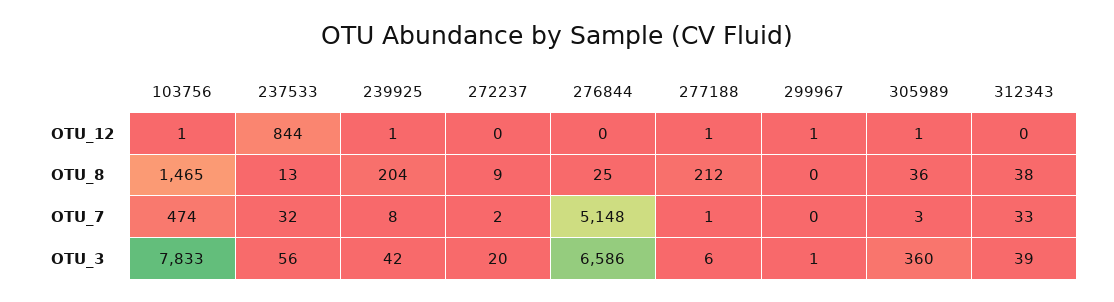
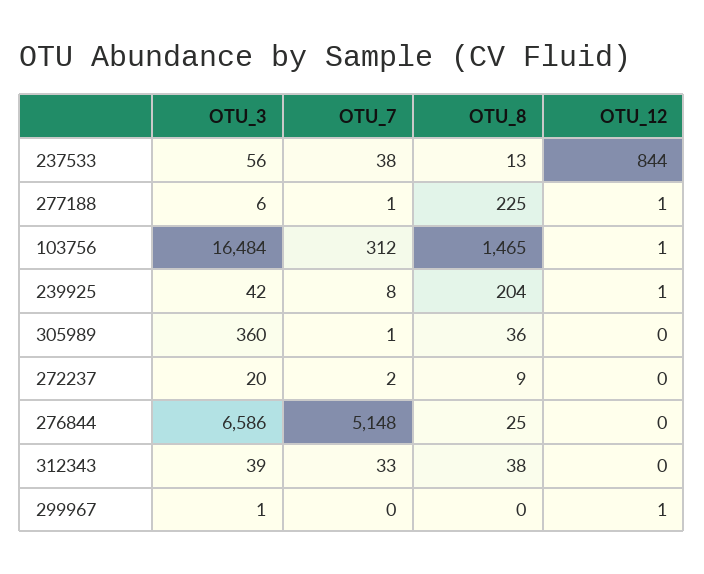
  {
    "103756": {
      "OTU_12": 1,
      "OTU_8": 1465,
-     "OTU_7": 474,
+     "OTU_7": 312,
-     "OTU_3": 7833
+     "OTU_3": 16484
    },
    "237533": {
      "OTU_12": 844,
      "OTU_8": 13,
-     "OTU_7": 32,
+     "OTU_7": 38,
      "OTU_3": 56
    },
    "239925": {
      "OTU_12": 1,
      "OTU_8": 204,
      "OTU_7": 8,
      "OTU_3": 42
    },
    "272237": {
      "OTU_12": 0,
      "OTU_8": 9,
      "OTU_7": 2,
      "OTU_3": 20
    },
    "276844": {
      "OTU_12": 0,
      "OTU_8": 25,
      "OTU_7": 5148,
      "OTU_3": 6586
    },
    "277188": {
      "OTU_12": 1,
-     "OTU_8": 212,
+     "OTU_8": 225,
      "OTU_7": 1,
      "OTU_3": 6
    },
    "299967": {
      "OTU_12": 1,
      "OTU_8": 0,
      "OTU_7": 0,
      "OTU_3": 1
    },
    "305989": {
-     "OTU_12": 1,
+     "OTU_12": 0,
      "OTU_8": 36,
-     "OTU_7": 3,
+     "OTU_7": 1,
      "OTU_3": 360
    },
    "312343": {
      "OTU_12": 0,
      "OTU_8": 38,
      "OTU_7": 33,
      "OTU_3": 39
    }
  }

